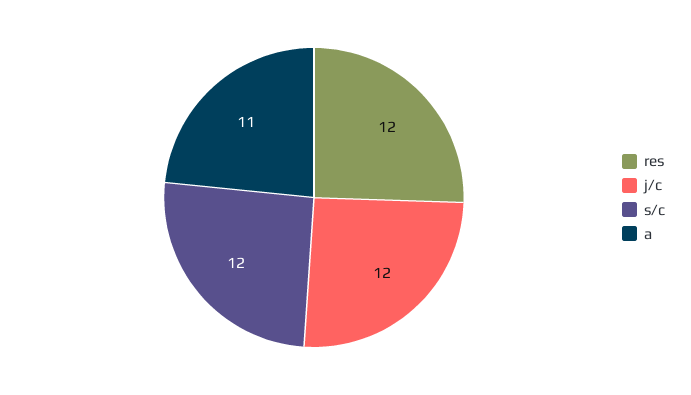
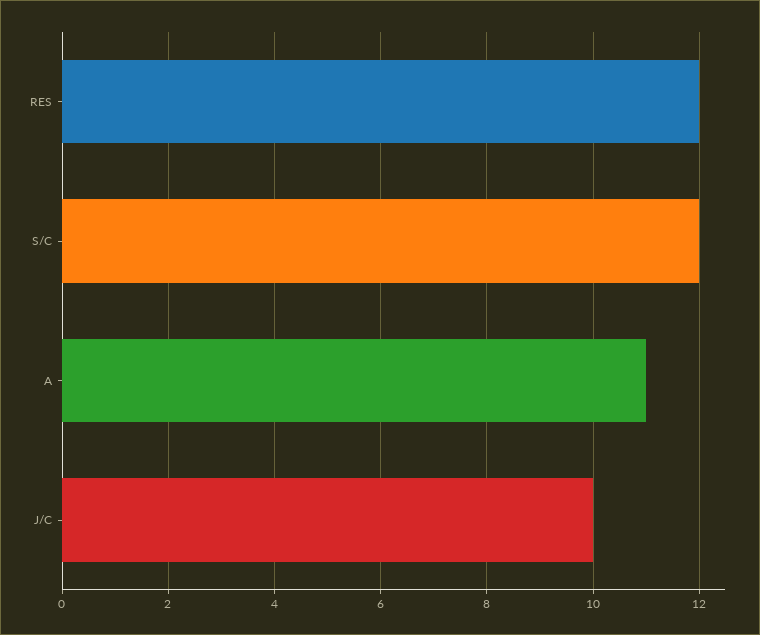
  {
    "res": 12,
-   "j/c": 12,
+   "j/c": 10,
    "s/c": 12,
    "a": 11
  }

